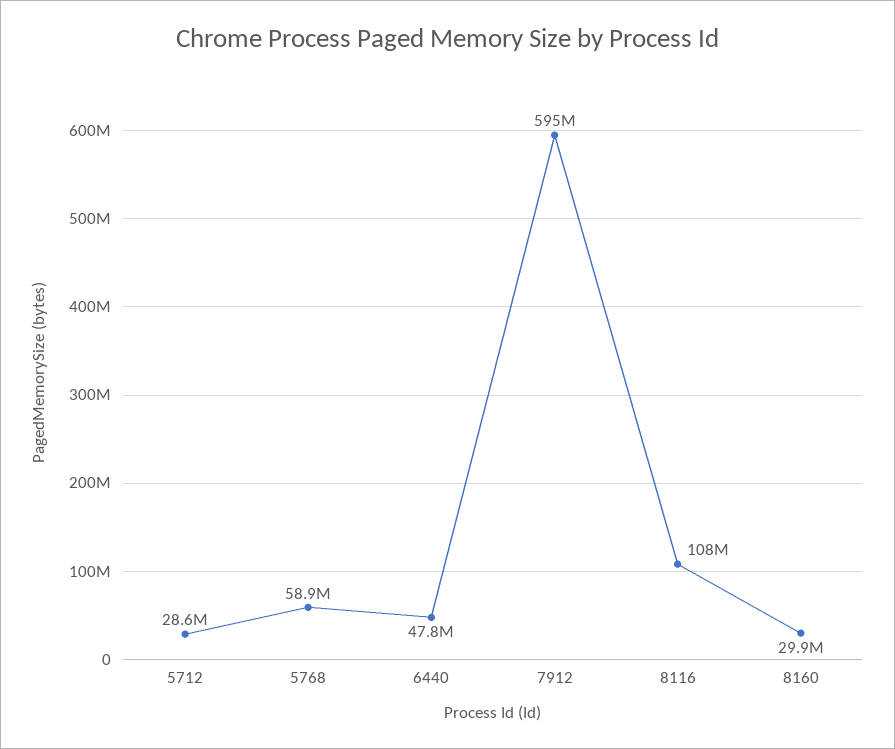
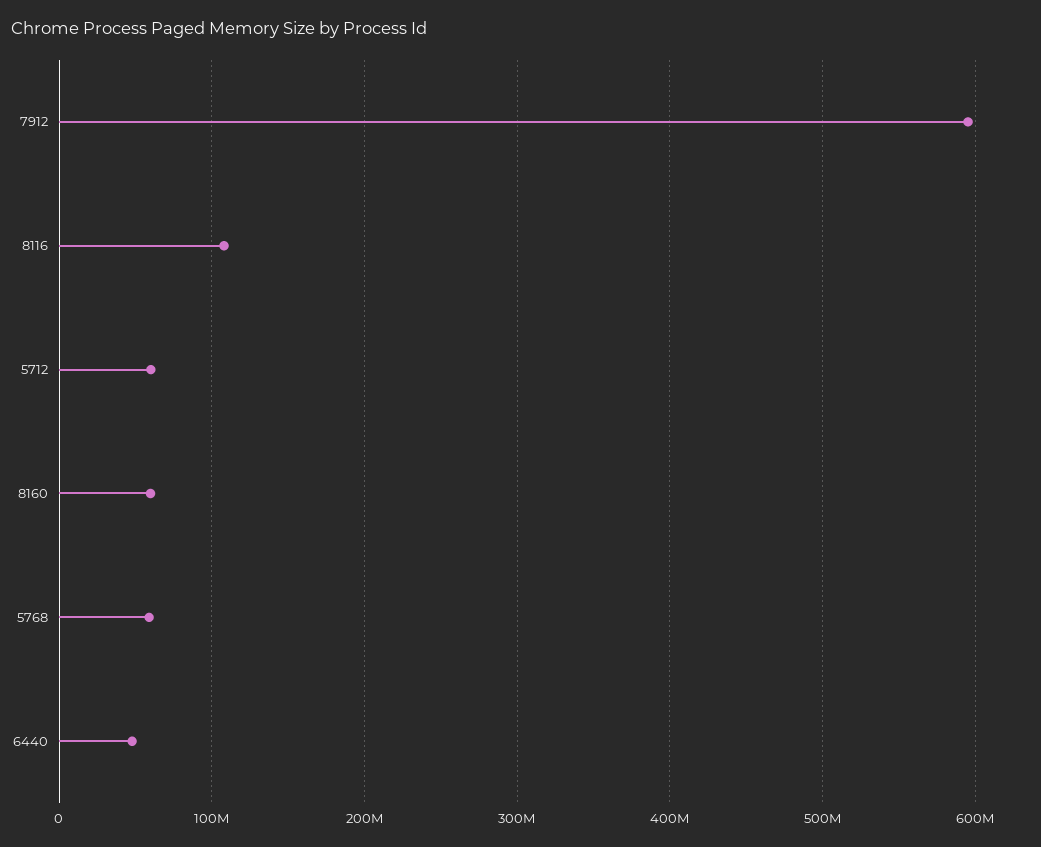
  {
-   "5712": 28600000,
+   "5712": 60000000,
    "5768": 58900000,
    "6440": 47800000,
    "7912": 595000000,
    "8116": 108000000,
-   "8160": 29900000
+   "8160": 60000000
  }

